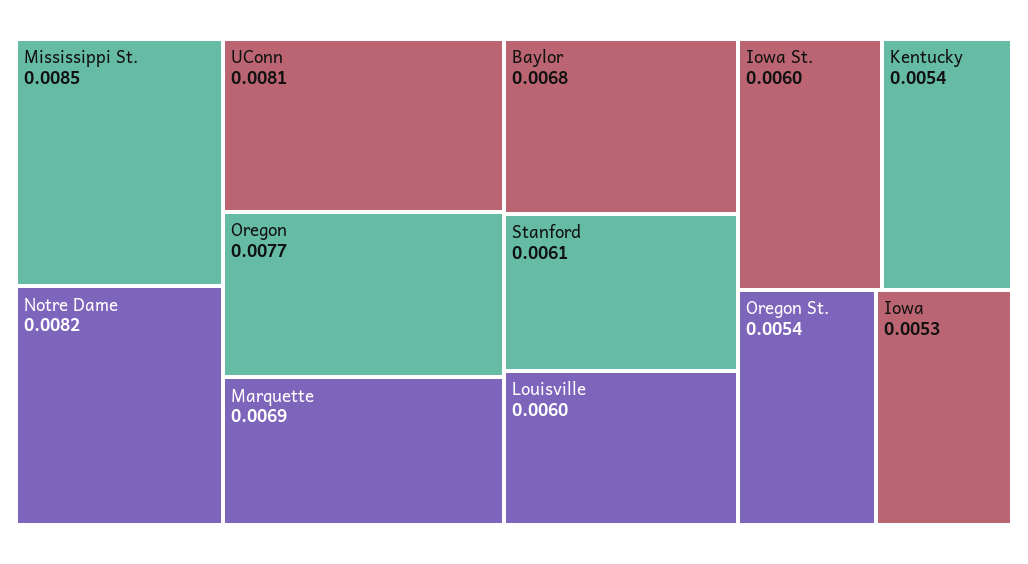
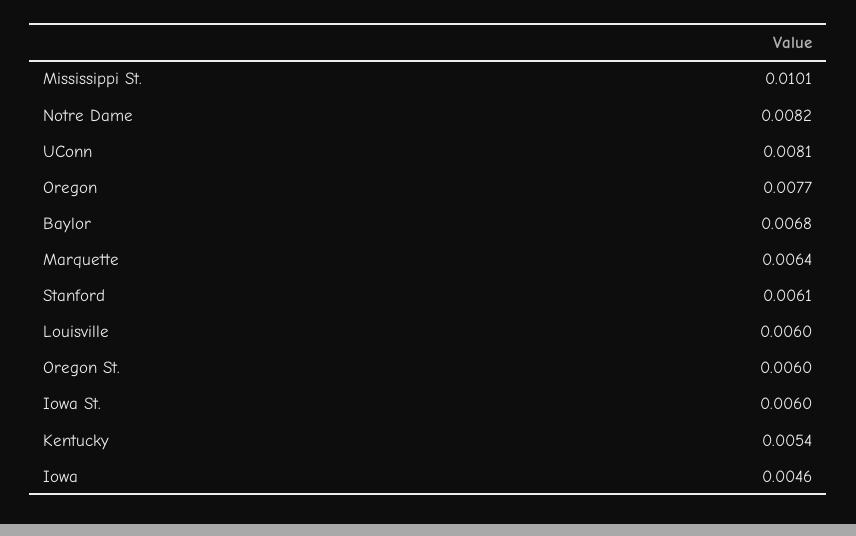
  {
-   "Mississippi St.": 0.0085,
+   "Mississippi St.": 0.0101,
    "Notre Dame": 0.0082,
    "UConn": 0.0081,
    "Oregon": 0.0077,
-   "Marquette": 0.0069,
+   "Marquette": 0.0064,
    "Baylor": 0.0068,
    "Stanford": 0.0061,
    "Louisville": 0.006,
    "Iowa St.": 0.006,
    "Kentucky": 0.0054,
-   "Oregon St.": 0.0054,
+   "Oregon St.": 0.006,
-   "Iowa": 0.0053
+   "Iowa": 0.0046
  }

